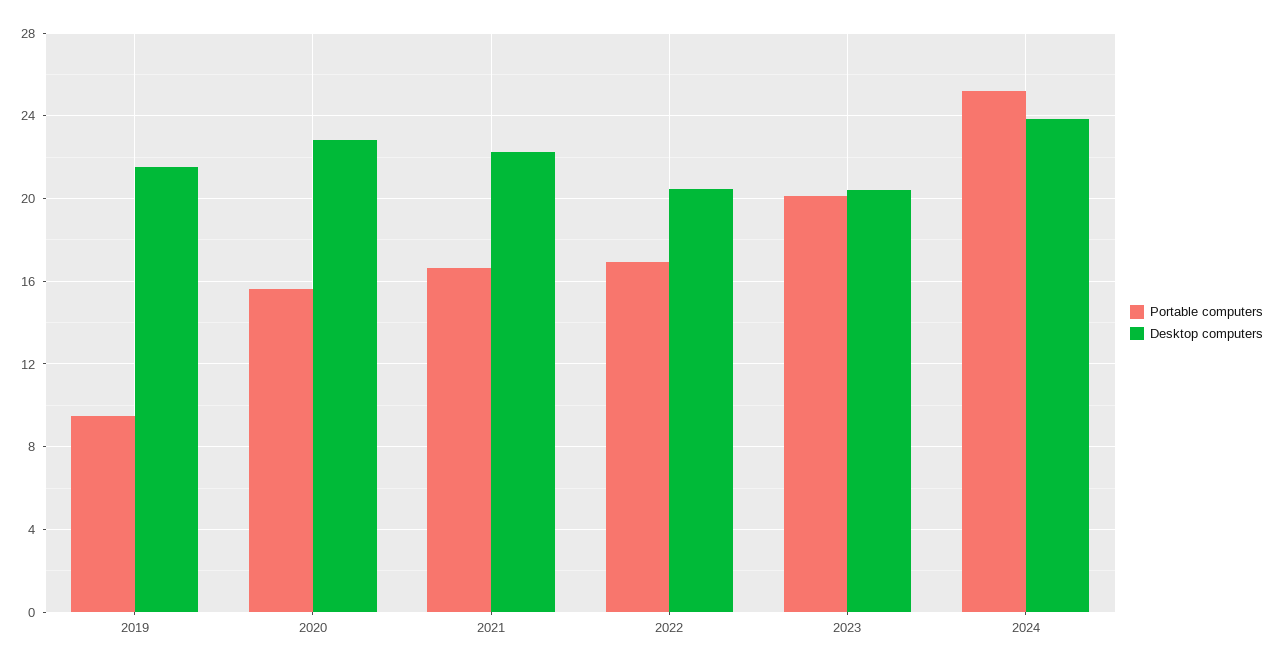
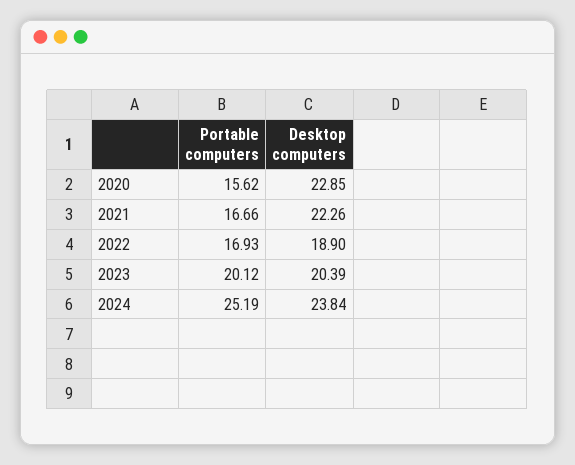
  {
    "Portable computers": {
-     "2019": 9.5,
      "2020": 15.62,
      "2021": 16.66,
      "2022": 16.93,
      "2023": 20.12,
      "2024": 25.19
    },
    "Desktop computers": {
-     "2019": 21.5,
      "2020": 22.85,
      "2021": 22.26,
-     "2022": 20.5,
+     "2022": 18.9,
      "2023": 20.39,
      "2024": 23.84
    }
  }

